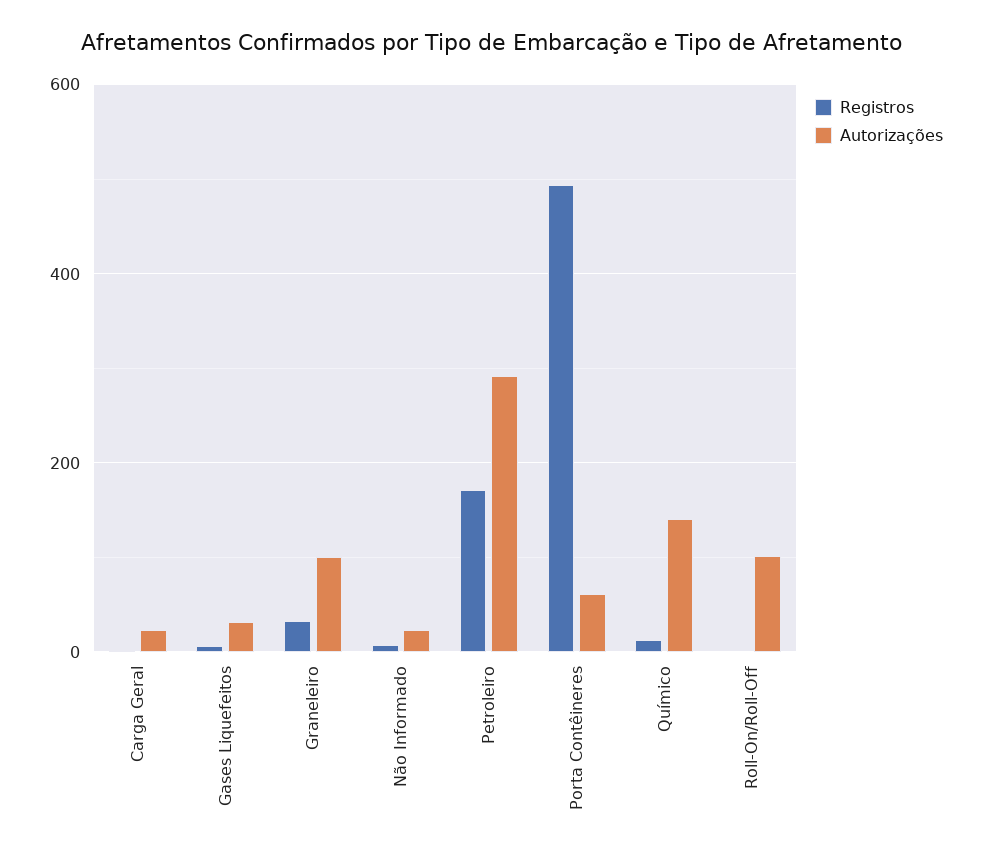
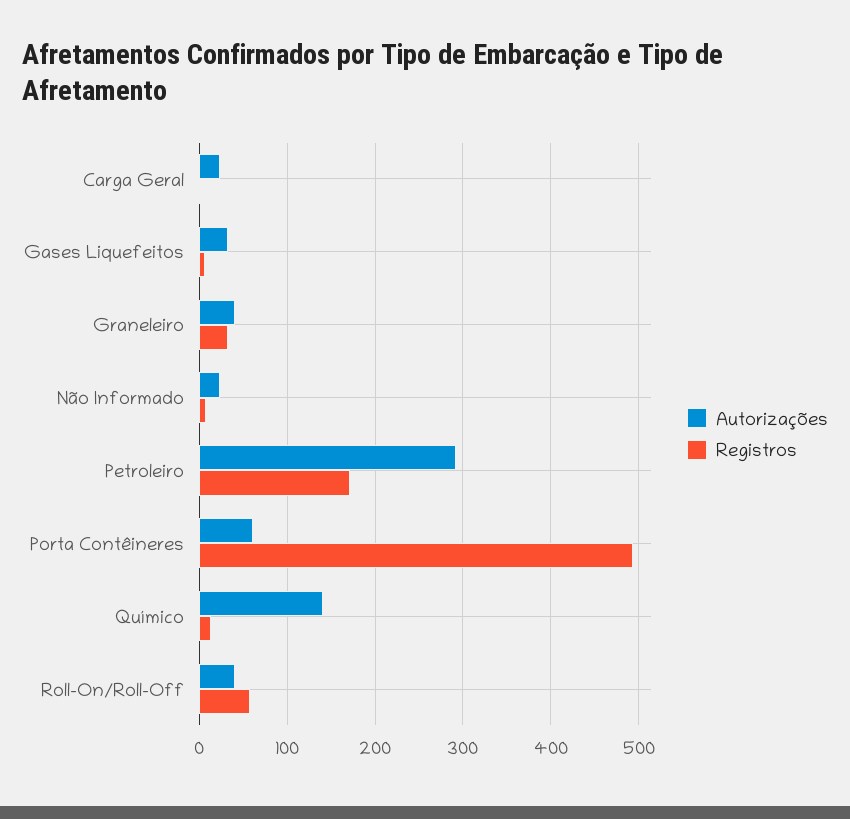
  {
    "Registros": {
      "Carga Geral": 0,
      "Gases Liquefeitos": 10,
      "Graneleiro": 30,
      "Não Informado": 10,
      "Petroleiro": 170,
      "Porta Contêineres": 490,
      "Químico": 10,
-     "Roll-On/Roll-Off": 0
+     "Roll-On/Roll-Off": 60
    },
    "Autorizações": {
      "Carga Geral": 20,
      "Gases Liquefeitos": 30,
-     "Graneleiro": 100,
+     "Graneleiro": 40,
      "Não Informado": 20,
      "Petroleiro": 290,
      "Porta Contêineres": 60,
      "Químico": 140,
-     "Roll-On/Roll-Off": 100
+     "Roll-On/Roll-Off": 40
    }
  }

